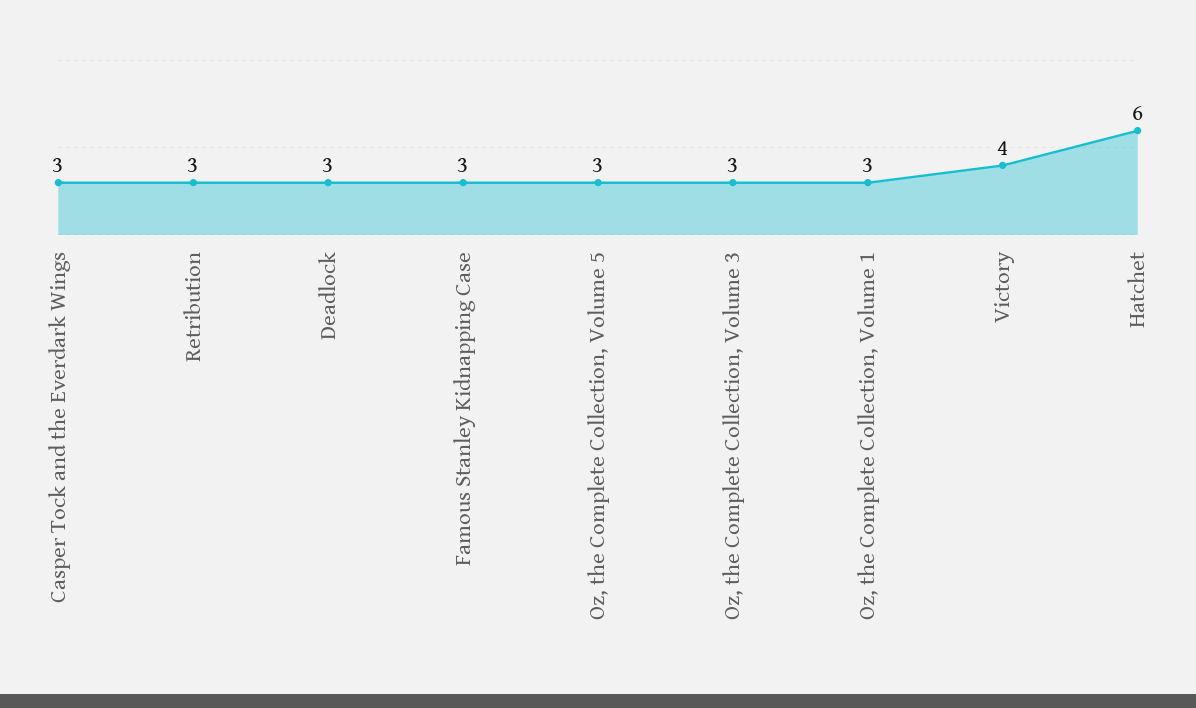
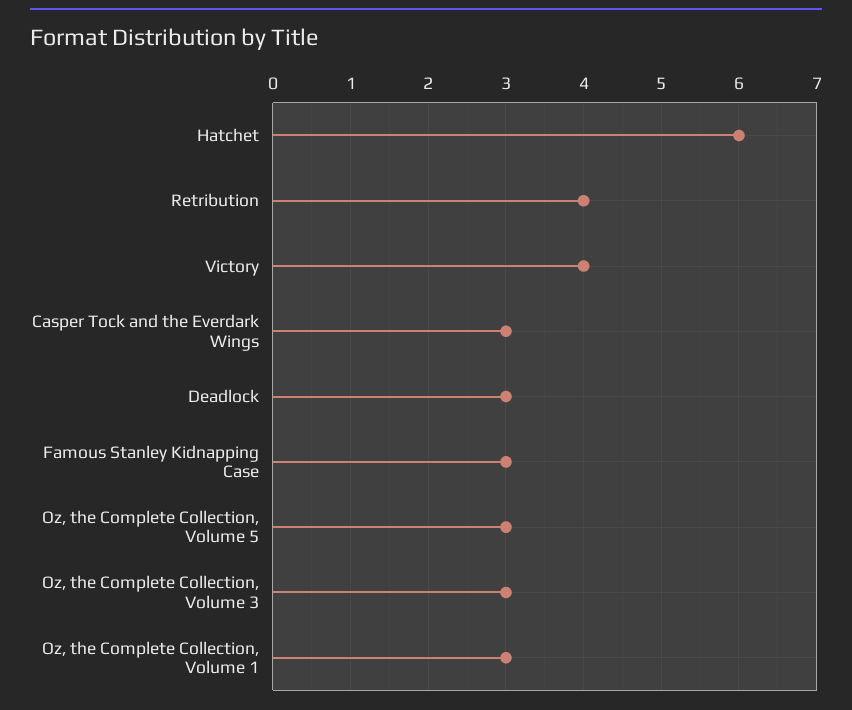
  {
    "Casper Tock and the Everdark Wings": 3,
-   "Retribution": 3,
+   "Retribution": 4,
    "Deadlock": 3,
    "Famous Stanley Kidnapping Case": 3,
    "Oz, the Complete Collection, Volume 5": 3,
    "Oz, the Complete Collection, Volume 3": 3,
    "Oz, the Complete Collection, Volume 1": 3,
    "Victory": 4,
    "Hatchet": 6
  }

